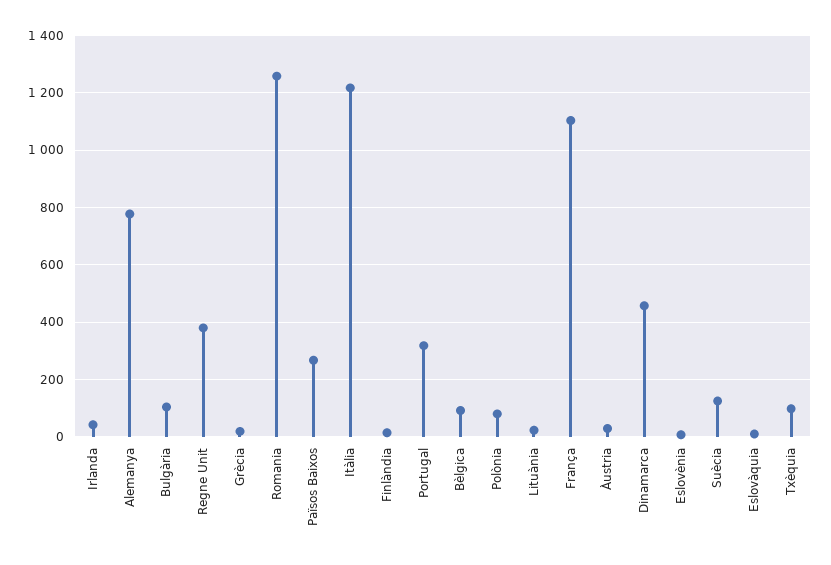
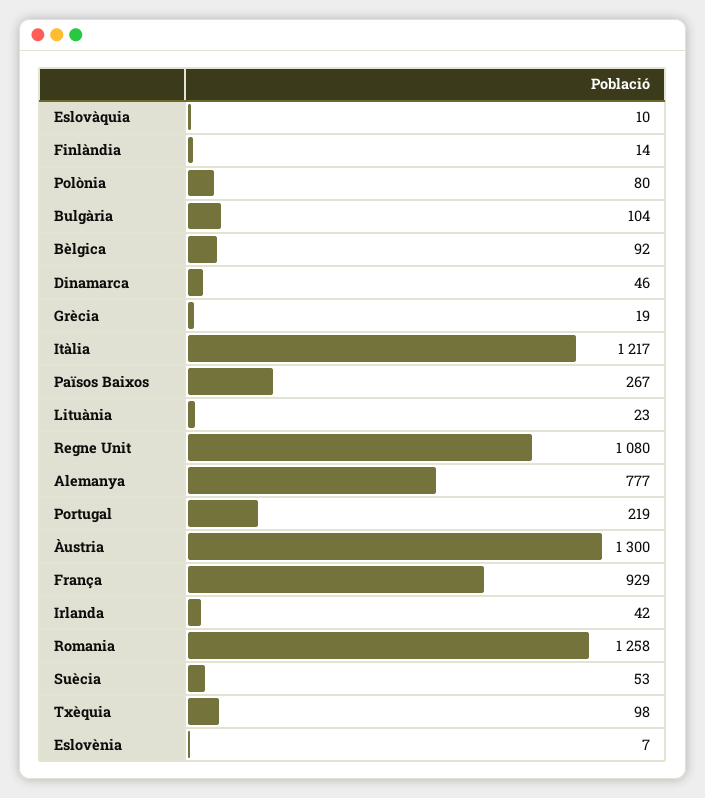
  {
    "Irlanda": 42,
    "Alemanya": 777,
    "Bulgària": 104,
-   "Regne Unit": 375,
+   "Regne Unit": 1080,
    "Grècia": 19,
    "Romania": 1258,
    "Països Baixos": 267,
    "Itàlia": 1217,
    "Finlàndia": 14,
-   "Portugal": 325,
+   "Portugal": 219,
    "Bèlgica": 92,
    "Polònia": 80,
    "Lituània": 23,
-   "França": 1100,
+   "França": 929,
-   "Àustria": 25,
+   "Àustria": 1300,
-   "Dinamarca": 450,
+   "Dinamarca": 46,
    "Eslovènia": 7,
-   "Suècia": 125,
+   "Suècia": 53,
    "Eslovàquia": 10,
    "Txèquia": 98
  }

